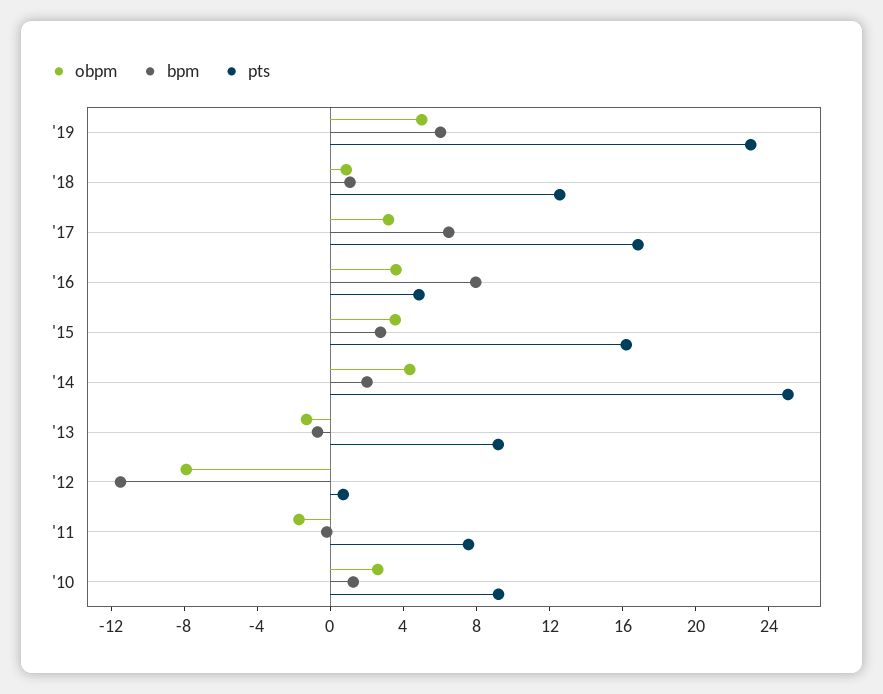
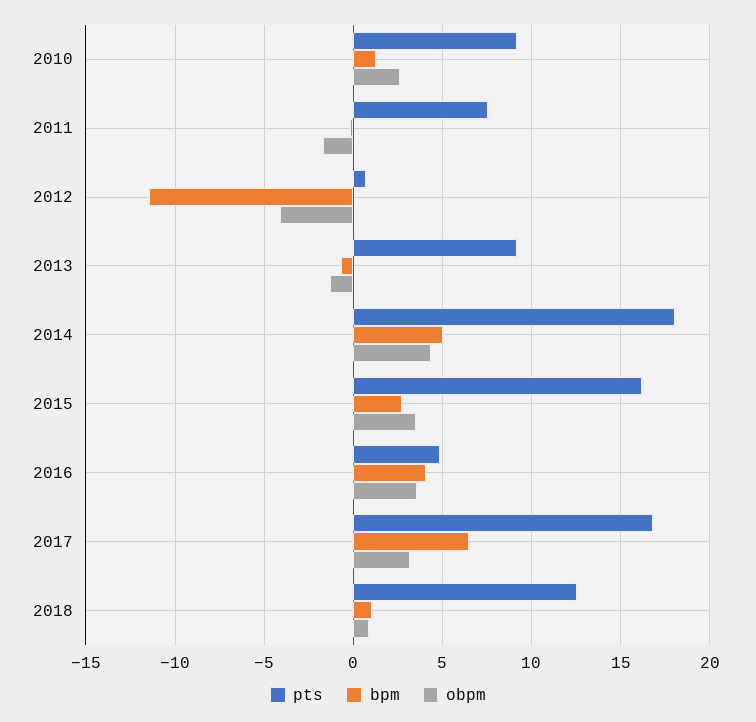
  {
    "obpm": {
-     "'19": 5,
      "'18": 1,
      "'17": 3,
      "'16": 3.5,
      "'15": 3.5,
      "'14": 4.5,
      "'13": -1.5,
-     "'12": -8,
+     "'12": -4,
      "'11": -1.5,
      "'10": 2.5
    },
    "bpm": {
-     "'19": 6,
      "'18": 1,
      "'17": 6.5,
-     "'16": 8,
+     "'16": 4,
      "'15": 2.5,
-     "'14": 2,
+     "'14": 5,
      "'13": -0.5,
      "'12": -11.5,
      "'11": 0,
      "'10": 1.5
    },
    "pts": {
-     "'19": 23,
      "'18": 12.5,
      "'17": 17,
      "'16": 5,
      "'15": 16,
-     "'14": 25,
+     "'14": 18,
      "'13": 9,
      "'12": 0.5,
      "'11": 7.5,
      "'10": 9
    }
  }

